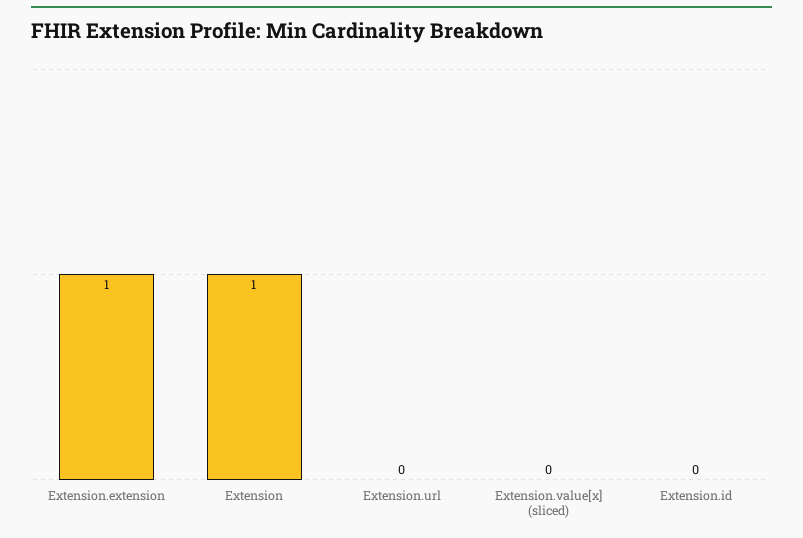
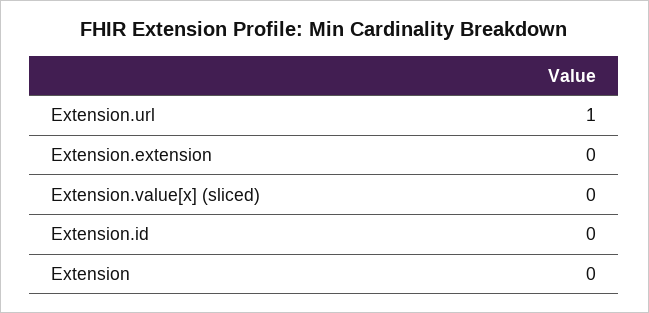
  {
-   "Extension.extension": 1,
+   "Extension.extension": 0,
-   "Extension": 1,
+   "Extension": 0,
-   "Extension.url": 0,
+   "Extension.url": 1,
    "Extension.value[x] (sliced)": 0,
    "Extension.id": 0
  }

